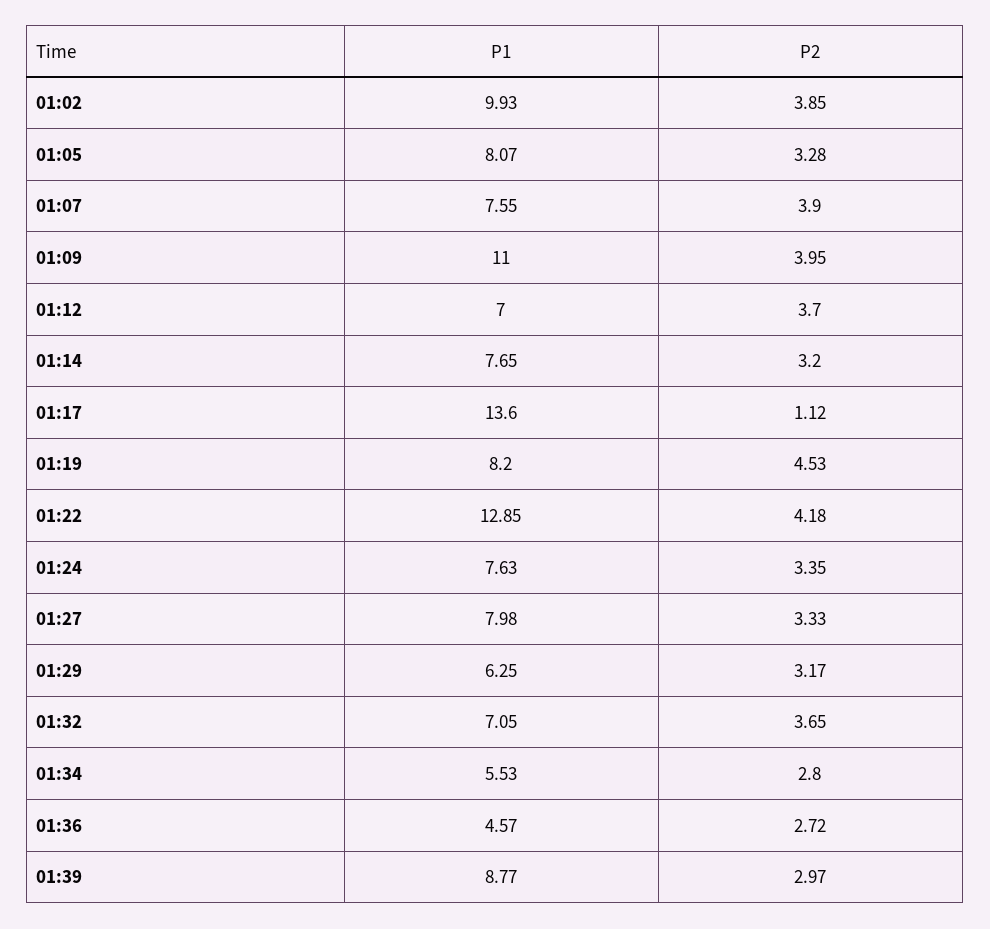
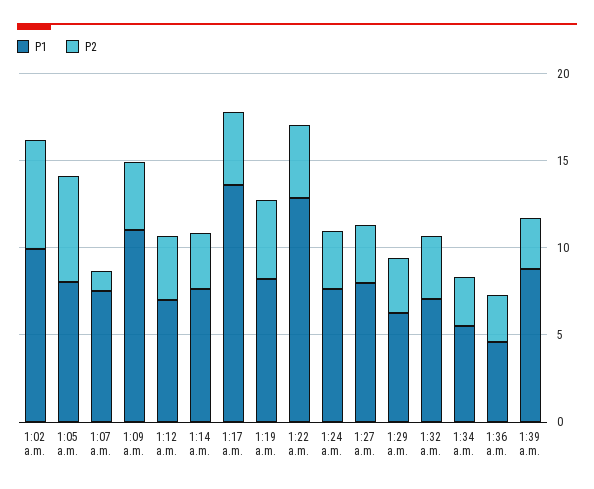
  {
    "P1": {
      "01:02": 9.93,
      "01:05": 8.07,
      "01:07": 7.55,
      "01:09": 11,
      "01:12": 7,
      "01:14": 7.65,
      "01:17": 13.6,
      "01:19": 8.2,
      "01:22": 12.85,
      "01:24": 7.63,
      "01:27": 7.98,
      "01:29": 6.25,
      "01:32": 7.05,
      "01:34": 5.53,
      "01:36": 4.57,
      "01:39": 8.77
    },
    "P2": {
-     "01:02": 3.85,
+     "01:02": 6,
-     "01:05": 3.28,
+     "01:05": 6,
-     "01:07": 3.9,
+     "01:07": 1,
      "01:09": 3.95,
      "01:12": 3.7,
      "01:14": 3.2,
-     "01:17": 1.12,
+     "01:17": 4,
      "01:19": 4.53,
      "01:22": 4.18,
      "01:24": 3.35,
      "01:27": 3.33,
      "01:29": 3.17,
      "01:32": 3.65,
      "01:34": 2.8,
      "01:36": 2.72,
      "01:39": 2.97
    }
  }

